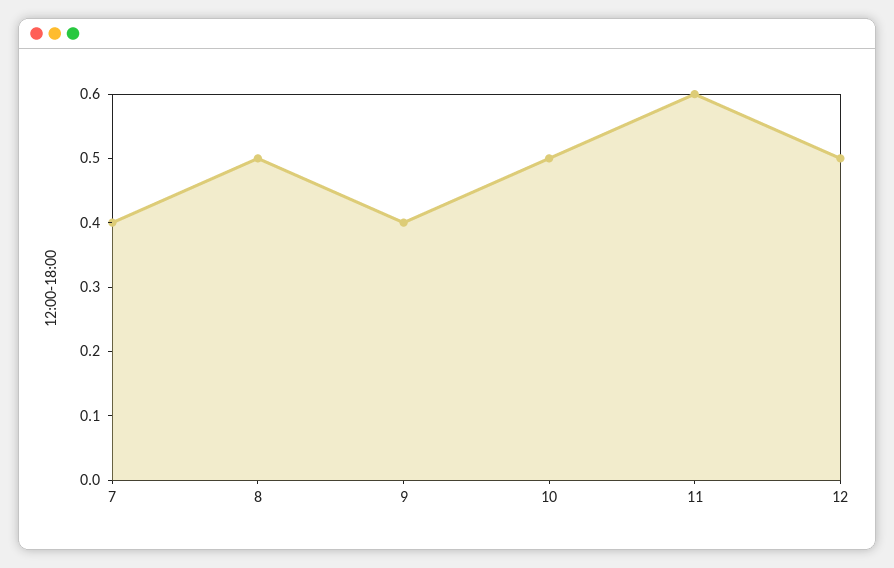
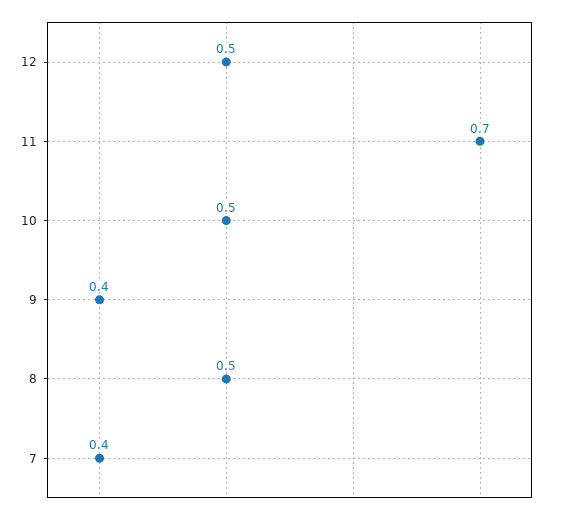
  {
    "7": 0.4,
    "8": 0.5,
    "9": 0.4,
    "10": 0.5,
-   "11": 0.6,
+   "11": 0.7,
    "12": 0.5
  }

